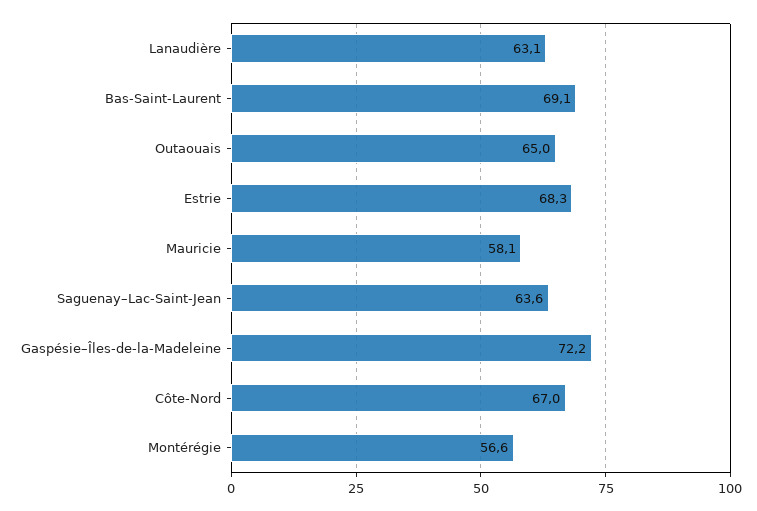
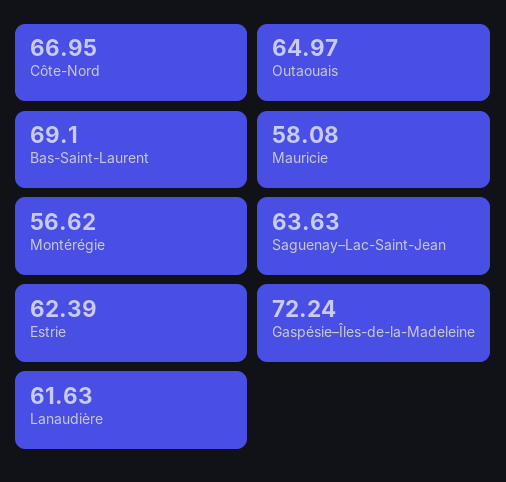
  {
-   "Lanaudière": 63.1,
+   "Lanaudière": 61.63,
    "Bas-Saint-Laurent": 69.1,
    "Outaouais": 64.97,
-   "Estrie": 68.3,
+   "Estrie": 62.39,
    "Mauricie": 58.08,
    "Saguenay–Lac-Saint-Jean": 63.63,
    "Gaspésie–Îles-de-la-Madeleine": 72.24,
    "Côte-Nord": 66.95,
    "Montérégie": 56.62
  }

